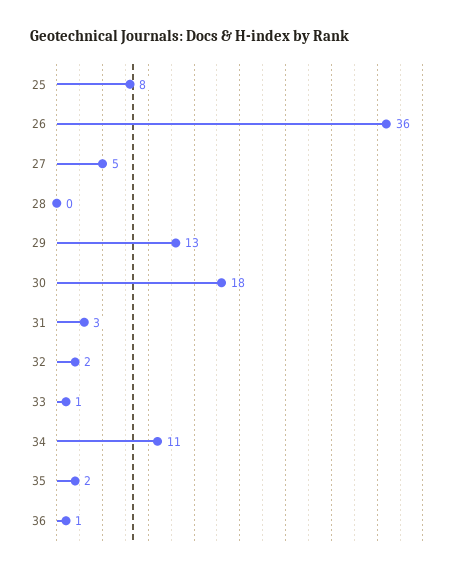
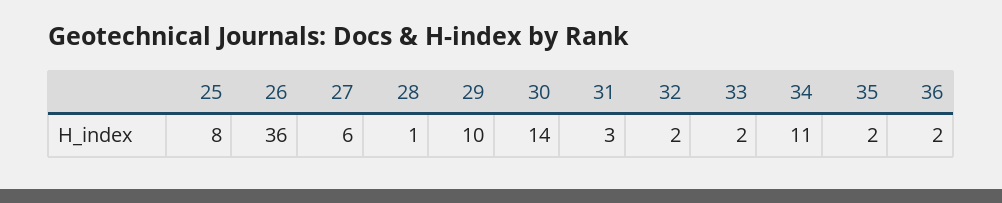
  {
    "25": 8,
    "26": 36,
-   "27": 5,
+   "27": 6,
-   "28": 0,
+   "28": 1,
-   "29": 13,
+   "29": 10,
-   "30": 18,
+   "30": 14,
    "31": 3,
    "32": 2,
-   "33": 1,
+   "33": 2,
    "34": 11,
    "35": 2,
-   "36": 1
+   "36": 2
  }

